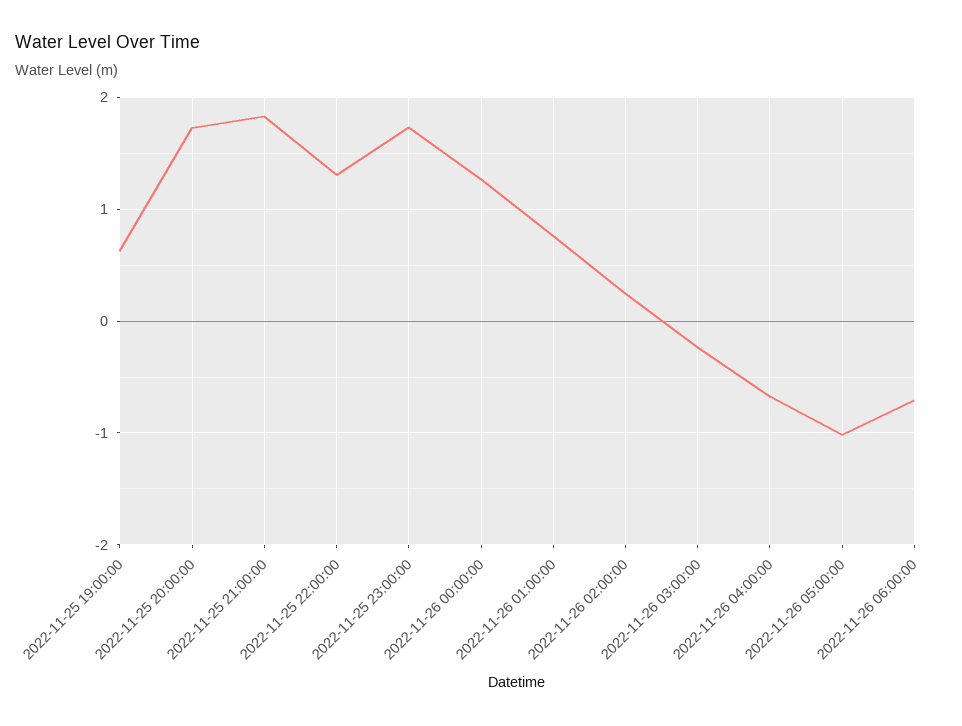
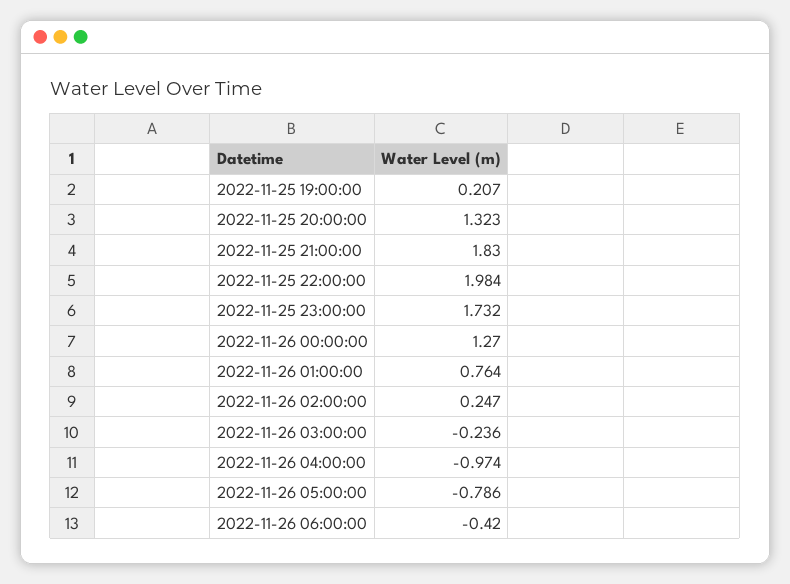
  {
-   "2022-11-25 19:00:00": 0.6,
+   "2022-11-25 19:00:00": 0.207,
-   "2022-11-25 20:00:00": 1.7,
+   "2022-11-25 20:00:00": 1.323,
    "2022-11-25 21:00:00": 1.83,
-   "2022-11-25 22:00:00": 1.3,
+   "2022-11-25 22:00:00": 1.984,
    "2022-11-25 23:00:00": 1.732,
    "2022-11-26 00:00:00": 1.27,
    "2022-11-26 01:00:00": 0.764,
    "2022-11-26 02:00:00": 0.247,
    "2022-11-26 03:00:00": -0.236,
-   "2022-11-26 04:00:00": -0.7,
+   "2022-11-26 04:00:00": -0.974,
-   "2022-11-26 05:00:00": -1,
+   "2022-11-26 05:00:00": -0.786,
-   "2022-11-26 06:00:00": -0.7
+   "2022-11-26 06:00:00": -0.42
  }

